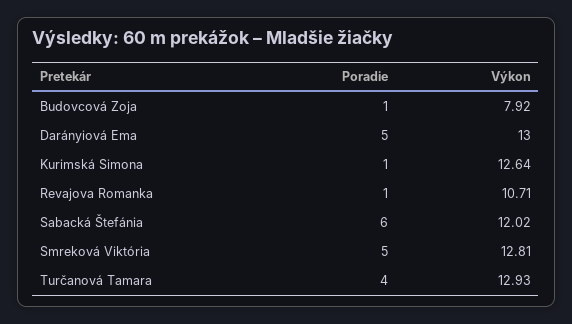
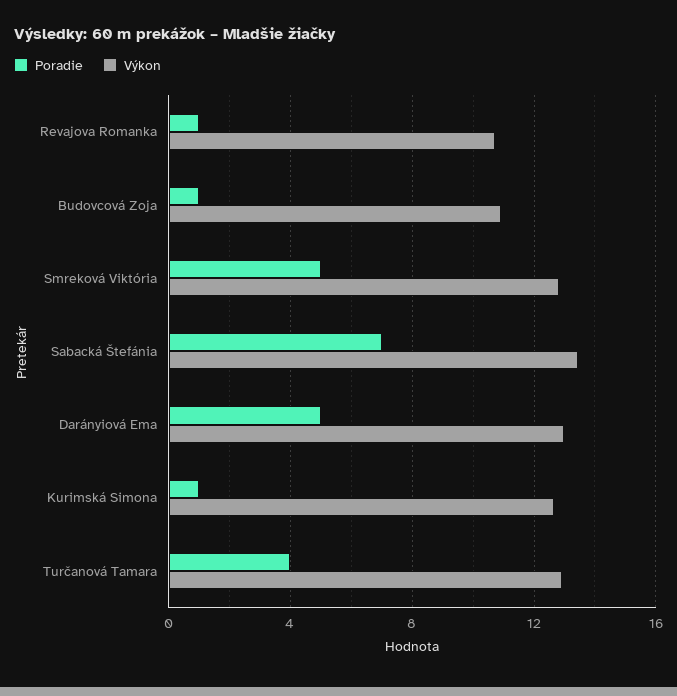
  {
    "Poradie": {
      "Budovcová Zoja": 1,
      "Darányiová Ema": 5,
      "Kurimská Simona": 1,
      "Revajova Romanka": 1,
-     "Sabacká Štefánia": 6,
+     "Sabacká Štefánia": 7,
      "Smreková Viktória": 5,
      "Turčanová Tamara": 4
    },
    "Výkon": {
-     "Budovcová Zoja": 7.92,
+     "Budovcová Zoja": 11,
      "Darányiová Ema": 13,
      "Kurimská Simona": 12.64,
      "Revajova Romanka": 10.71,
-     "Sabacká Štefánia": 12.02,
+     "Sabacká Štefánia": 13.5,
      "Smreková Viktória": 12.81,
      "Turčanová Tamara": 12.93
    }
  }

